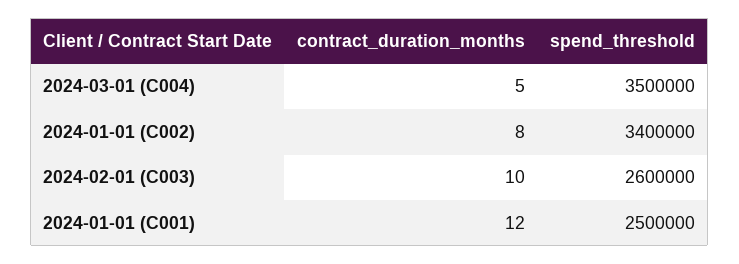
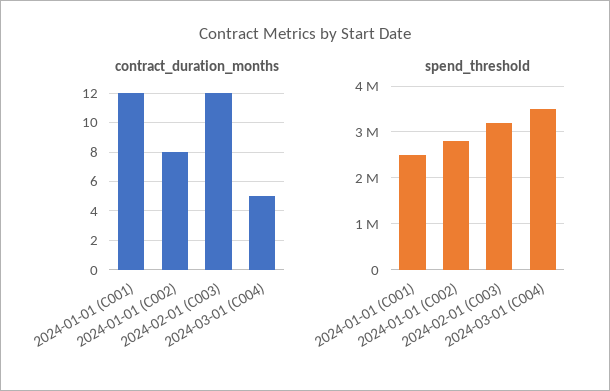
  {
    "contract_duration_months": {
      "2024-03-01 (C004)": 5,
      "2024-01-01 (C002)": 8,
-     "2024-02-01 (C003)": 10,
+     "2024-02-01 (C003)": 12,
      "2024-01-01 (C001)": 12
    },
    "spend_threshold": {
      "2024-03-01 (C004)": 3500000,
-     "2024-01-01 (C002)": 3400000,
+     "2024-01-01 (C002)": 2800000,
-     "2024-02-01 (C003)": 2600000,
+     "2024-02-01 (C003)": 3200000,
      "2024-01-01 (C001)": 2500000
    }
  }

